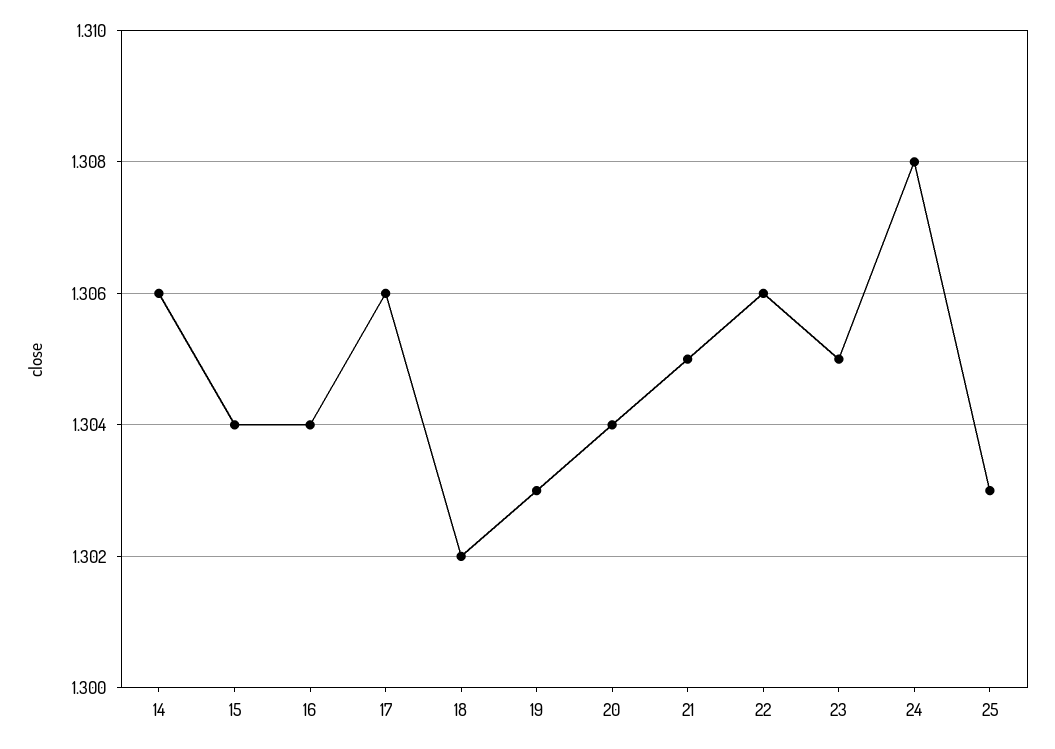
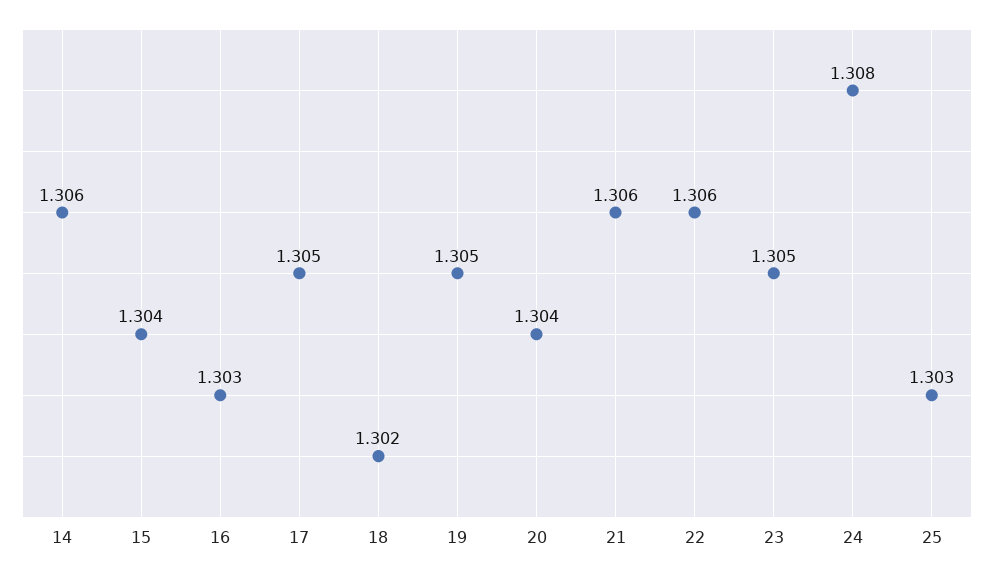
  {
    "14": 1.306,
    "15": 1.304,
-   "16": 1.304,
+   "16": 1.303,
-   "17": 1.306,
+   "17": 1.305,
    "18": 1.302,
-   "19": 1.303,
+   "19": 1.305,
    "20": 1.304,
-   "21": 1.305,
+   "21": 1.306,
    "22": 1.306,
    "23": 1.305,
    "24": 1.308,
    "25": 1.303
  }

